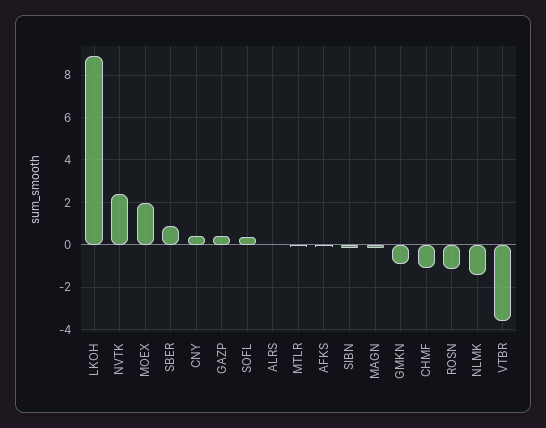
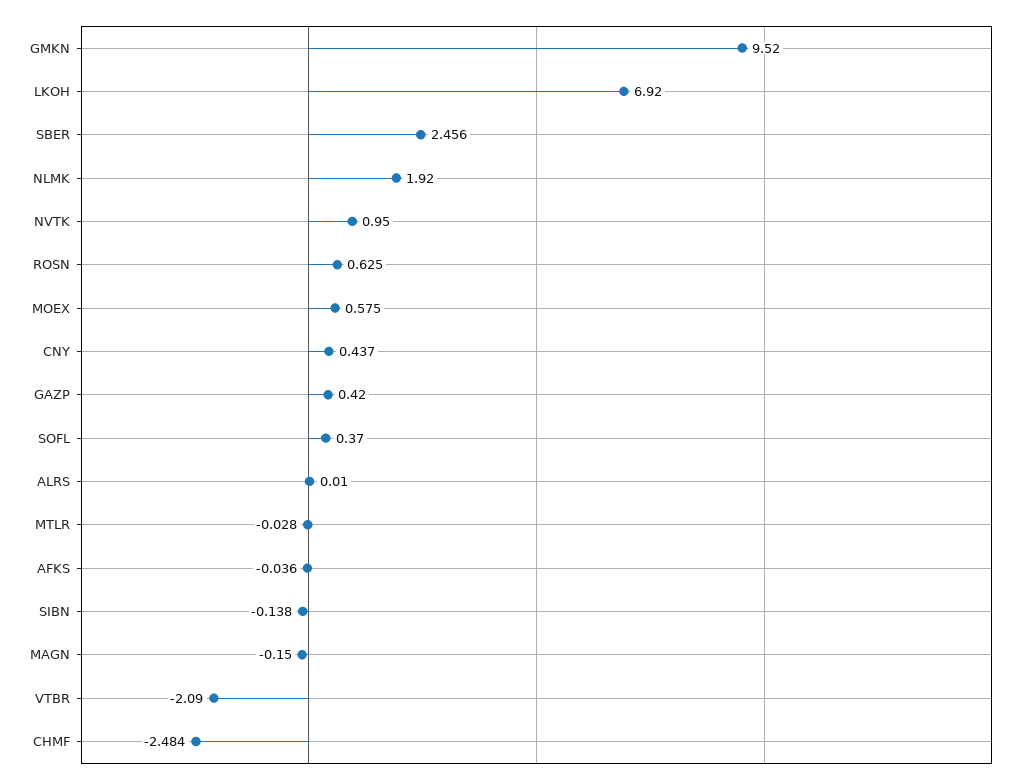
  {
-   "LKOH": 9,
+   "LKOH": 6.92,
-   "NVTK": 2.5,
+   "NVTK": 0.95,
-   "MOEX": 2,
+   "MOEX": 0.575,
-   "SBER": 1,
+   "SBER": 2.456,
    "CNY": 0.437,
    "GAZP": 0.42,
    "SOFL": 0.37,
    "ALRS": 0.01,
    "MTLR": -0.028,
    "AFKS": -0.036,
    "SIBN": -0.138,
    "MAGN": -0.15,
-   "GMKN": -1,
+   "GMKN": 9.52,
-   "CHMF": -1,
+   "CHMF": -2.484,
-   "ROSN": -1,
+   "ROSN": 0.625,
-   "NLMK": -1.5,
+   "NLMK": 1.92,
-   "VTBR": -3.5
+   "VTBR": -2.09
  }

